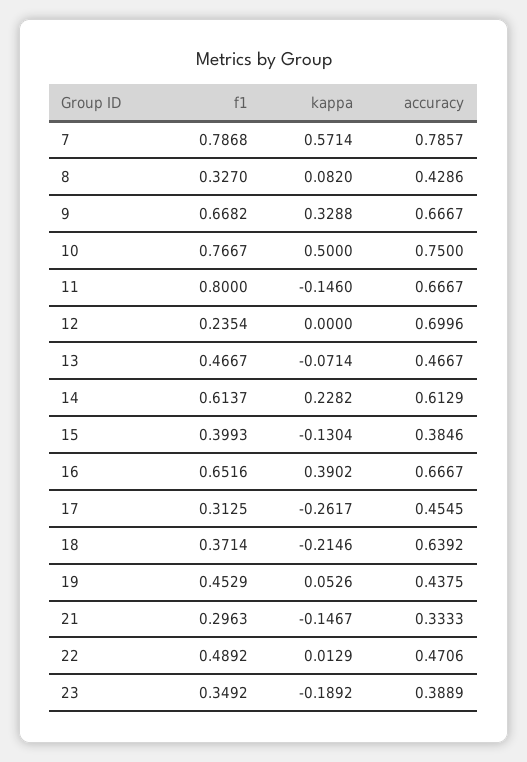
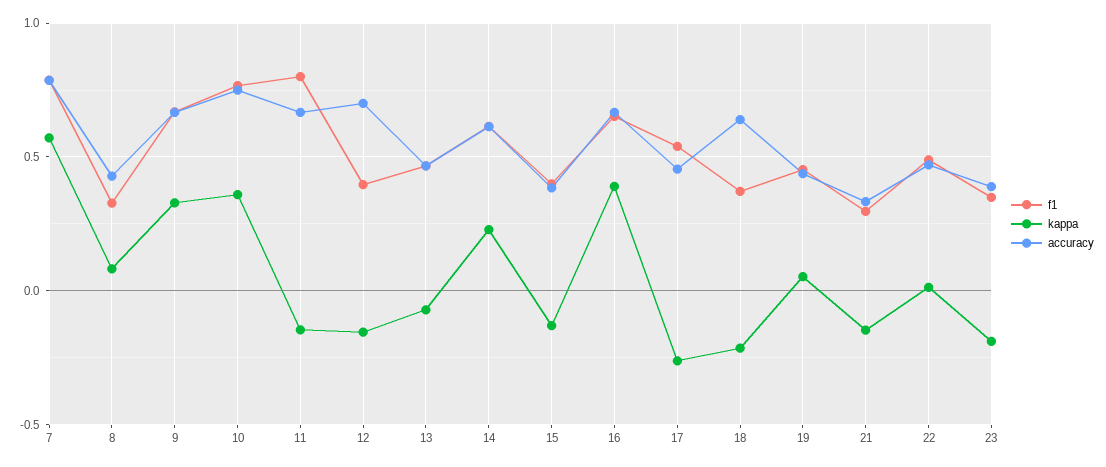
  {
    "f1": {
      "7": 0.7868,
      "8": 0.327,
      "9": 0.6682,
      "10": 0.7667,
      "11": 0.8,
-     "12": 0.2354,
+     "12": 0.4,
      "13": 0.4667,
      "14": 0.6137,
      "15": 0.3993,
      "16": 0.6516,
-     "17": 0.3125,
+     "17": 0.55,
      "18": 0.3714,
      "19": 0.4529,
      "21": 0.2963,
      "22": 0.4892,
      "23": 0.3492
    },
    "kappa": {
      "7": 0.5714,
      "8": 0.082,
      "9": 0.3288,
-     "10": 0.5,
+     "10": 0.35,
      "11": -0.146,
-     "12": 0,
+     "12": -0.15,
      "13": -0.0714,
      "14": 0.2282,
      "15": -0.1304,
      "16": 0.3902,
      "17": -0.2617,
      "18": -0.2146,
      "19": 0.0526,
      "21": -0.1467,
      "22": 0.0129,
      "23": -0.1892
    },
    "accuracy": {
      "7": 0.7857,
      "8": 0.4286,
      "9": 0.6667,
      "10": 0.75,
      "11": 0.6667,
      "12": 0.6996,
      "13": 0.4667,
      "14": 0.6129,
      "15": 0.3846,
      "16": 0.6667,
      "17": 0.4545,
      "18": 0.6392,
      "19": 0.4375,
      "21": 0.3333,
      "22": 0.4706,
      "23": 0.3889
    }
  }

